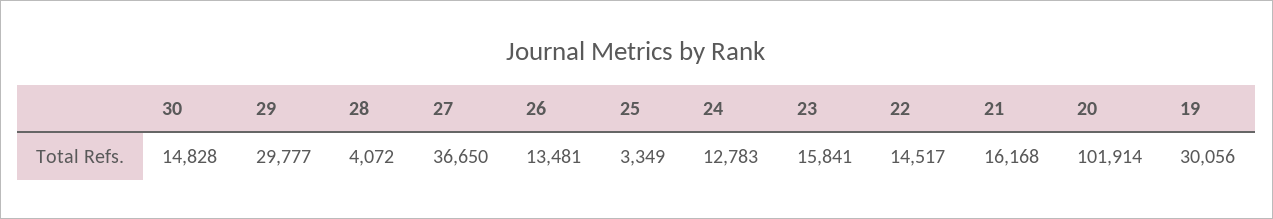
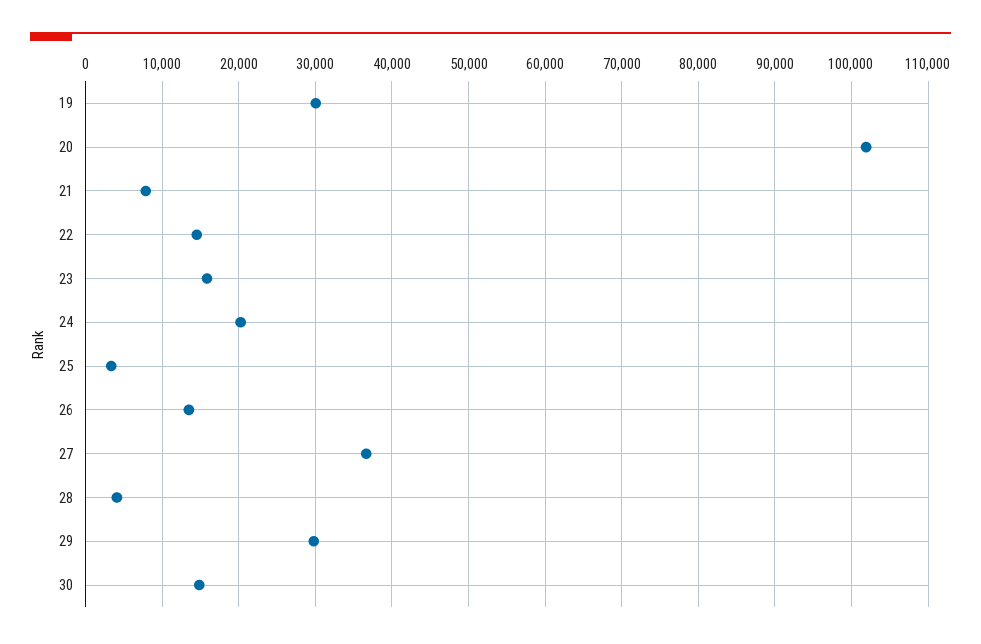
  {
    "30": 14828,
    "29": 29777,
    "28": 4072,
    "27": 36650,
    "26": 13481,
    "25": 3349,
-   "24": 12783,
+   "24": 20000,
    "23": 15841,
    "22": 14517,
-   "21": 16168,
+   "21": 8000,
    "20": 101914,
    "19": 30056
  }

